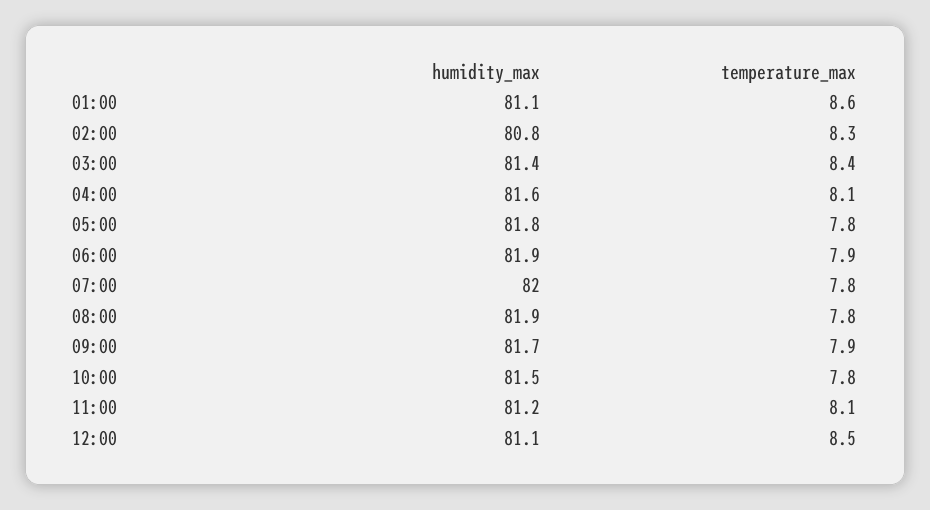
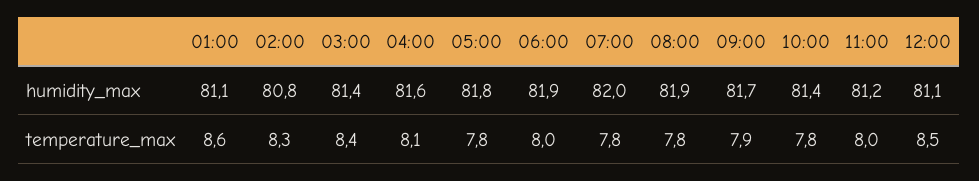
  {
    "humidity_max": {
      "01:00": 81.1,
      "02:00": 80.8,
      "03:00": 81.4,
      "04:00": 81.6,
      "05:00": 81.8,
      "06:00": 81.9,
      "07:00": 82,
      "08:00": 81.9,
      "09:00": 81.7,
-     "10:00": 81.5,
+     "10:00": 81.4,
      "11:00": 81.2,
      "12:00": 81.1
    },
    "temperature_max": {
      "01:00": 8.6,
      "02:00": 8.3,
      "03:00": 8.4,
      "04:00": 8.1,
      "05:00": 7.8,
-     "06:00": 7.9,
+     "06:00": 8,
      "07:00": 7.8,
      "08:00": 7.8,
      "09:00": 7.9,
      "10:00": 7.8,
-     "11:00": 8.1,
+     "11:00": 8,
      "12:00": 8.5
    }
  }

